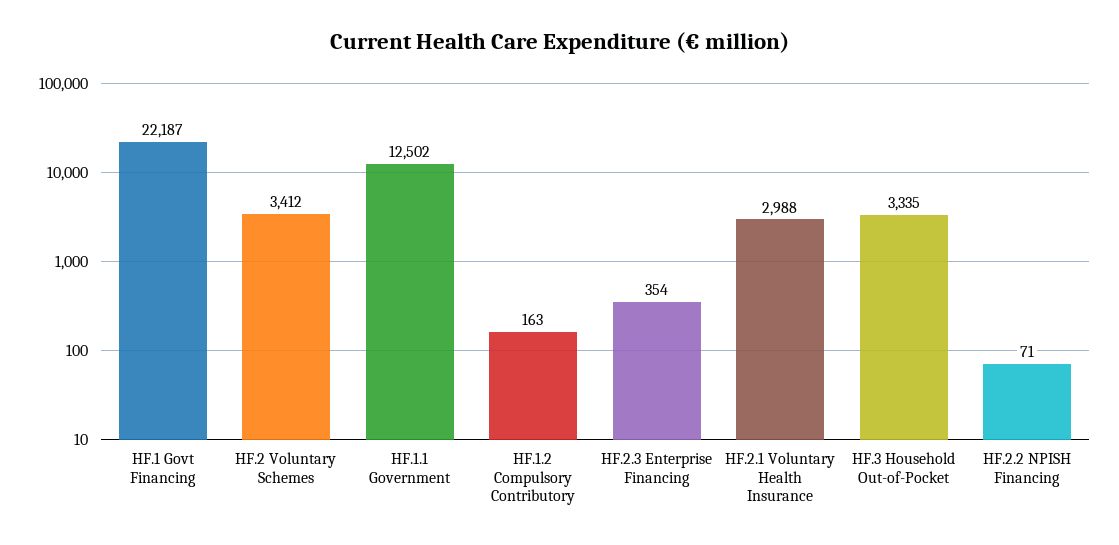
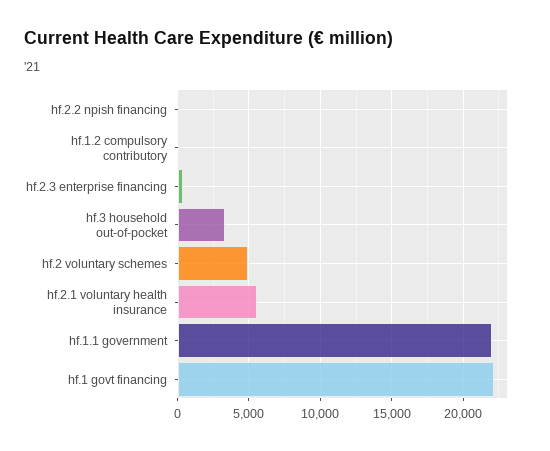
  {
    "HF.1 Govt Financing": 22187,
-   "HF.2 Voluntary Schemes": 3412,
+   "HF.2 Voluntary Schemes": 5000,
-   "HF.1.1 Government": 12502,
+   "HF.1.1 Government": 22000,
    "HF.1.2 Compulsory Contributory": 163,
    "HF.2.3 Enterprise Financing": 354,
-   "HF.2.1 Voluntary Health Insurance": 2988,
+   "HF.2.1 Voluntary Health Insurance": 5500,
    "HF.3 Household Out-of-Pocket": 3335,
    "HF.2.2 NPISH Financing": 71
  }

